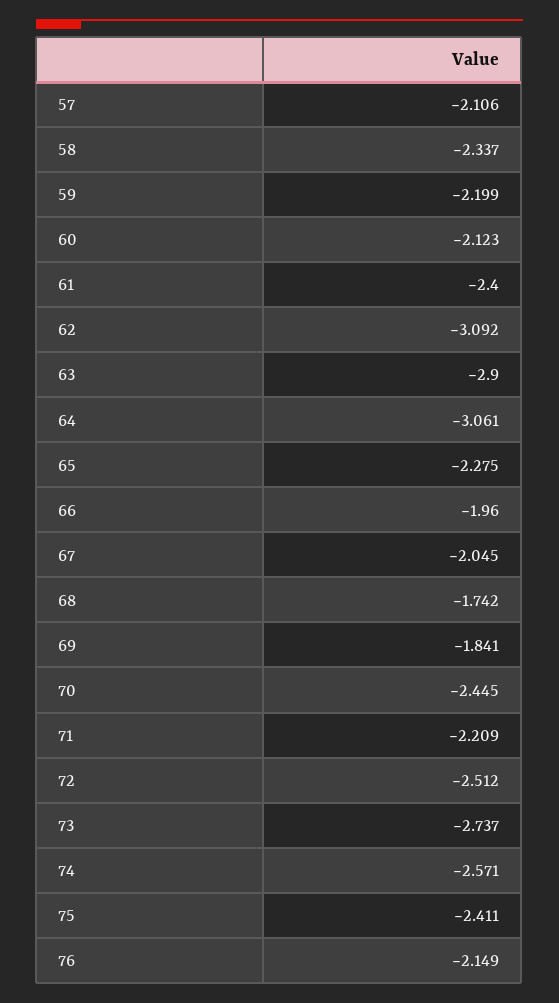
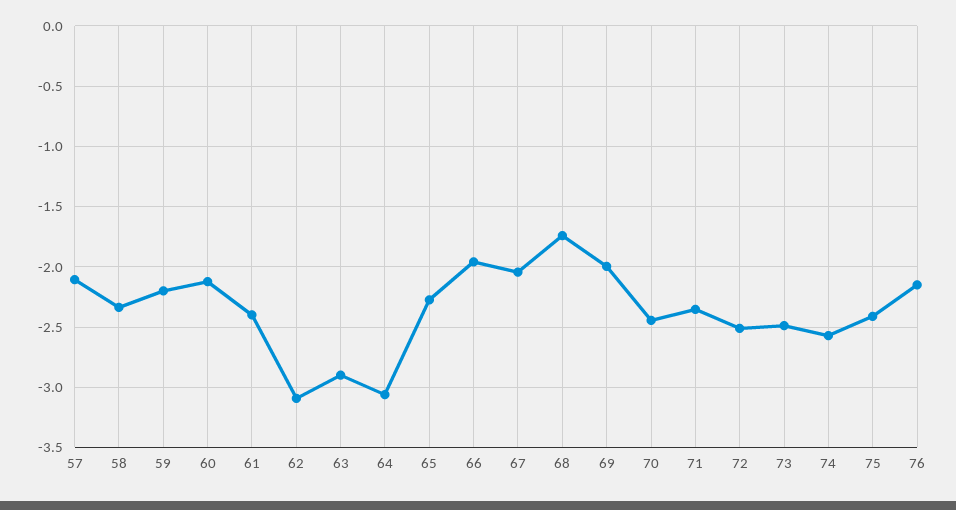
  {
    "57": -2.106,
    "58": -2.337,
    "59": -2.199,
    "60": -2.123,
    "61": -2.4,
    "62": -3.092,
    "63": -2.9,
    "64": -3.061,
    "65": -2.275,
    "66": -1.96,
    "67": -2.045,
    "68": -1.742,
-   "69": -1.841,
+   "69": -2,
    "70": -2.445,
-   "71": -2.209,
+   "71": -2.35,
    "72": -2.512,
-   "73": -2.737,
+   "73": -2.5,
    "74": -2.571,
    "75": -2.411,
    "76": -2.149
  }

